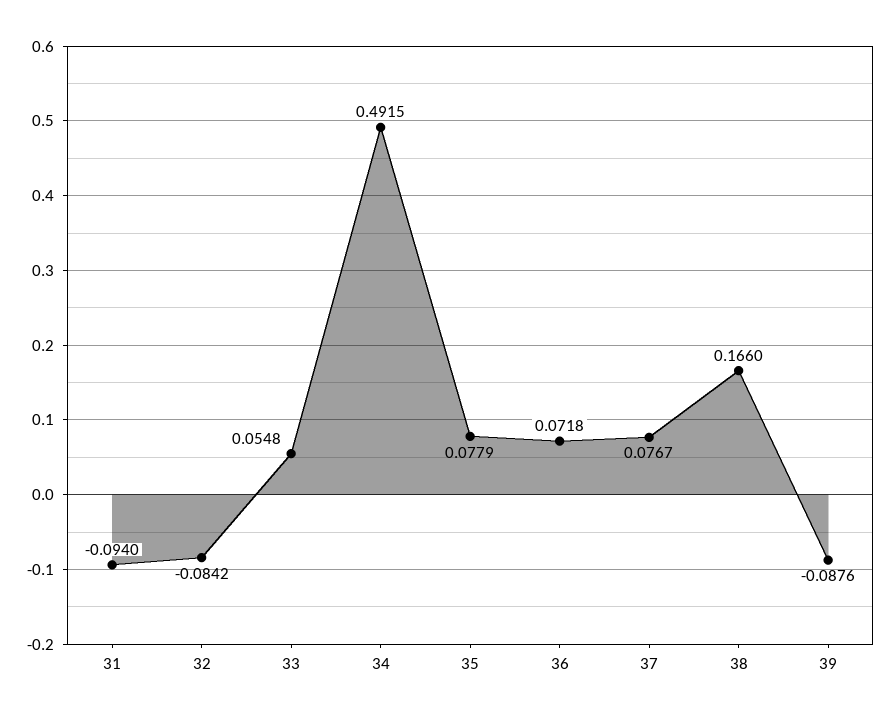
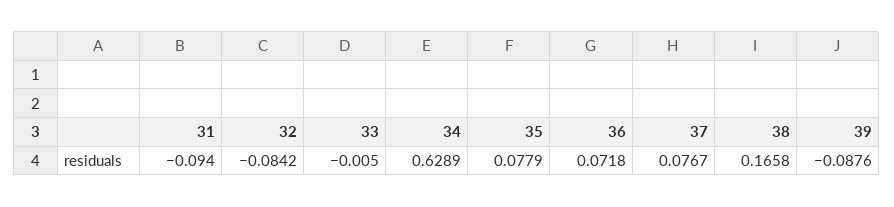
  {
    "31": -0.094,
    "32": -0.0842,
-   "33": 0.0548,
+   "33": -0.005,
-   "34": 0.4915,
+   "34": 0.6289,
    "35": 0.0779,
    "36": 0.0718,
    "37": 0.0767,
-   "38": 0.166,
+   "38": 0.1658,
    "39": -0.0876
  }

